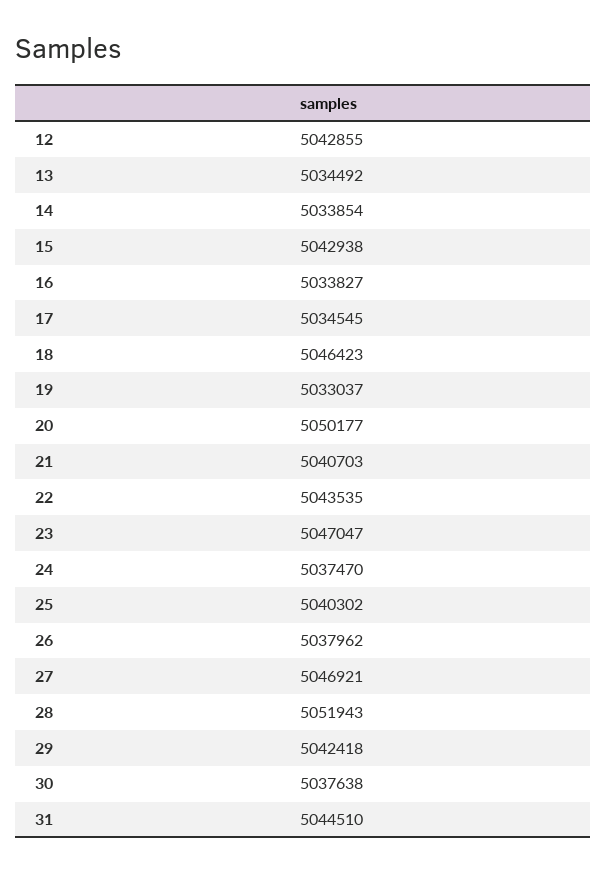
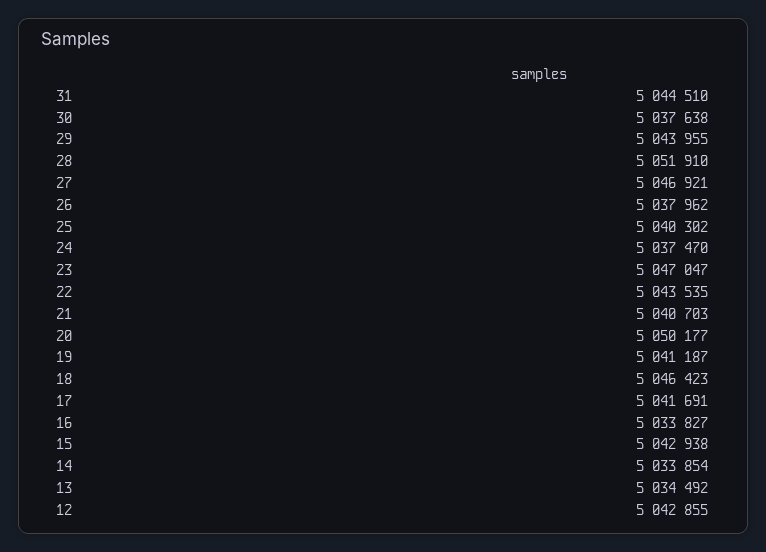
  {
    "12": 5042855,
    "13": 5034492,
    "14": 5033854,
    "15": 5042938,
    "16": 5033827,
-   "17": 5034545,
+   "17": 5041691,
    "18": 5046423,
-   "19": 5033037,
+   "19": 5041187,
    "20": 5050177,
    "21": 5040703,
    "22": 5043535,
    "23": 5047047,
    "24": 5037470,
    "25": 5040302,
    "26": 5037962,
    "27": 5046921,
-   "28": 5051943,
+   "28": 5051910,
-   "29": 5042418,
+   "29": 5043955,
    "30": 5037638,
    "31": 5044510
  }

